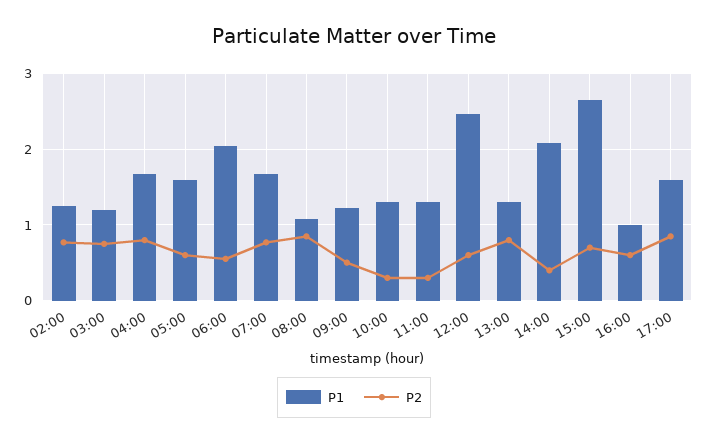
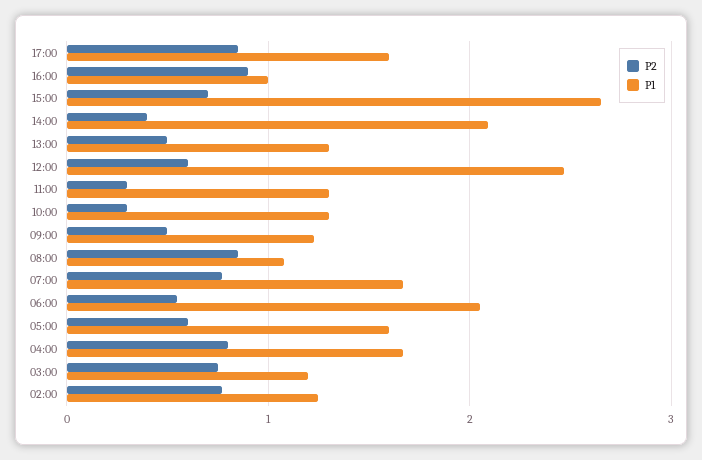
  {
    "P1": {
      "02:00": 1.3,
      "03:00": 1.2,
      "04:00": 1.7,
      "05:00": 1.6,
      "06:00": 2.1,
      "07:00": 1.7,
      "08:00": 1.1,
      "09:00": 1.2,
      "10:00": 1.3,
      "11:00": 1.3,
      "12:00": 2.5,
      "13:00": 1.3,
      "14:00": 2.1,
      "15:00": 2.7,
      "16:00": 1,
      "17:00": 1.6
    },
    "P2": {
      "02:00": 0.8,
      "03:00": 0.8,
      "04:00": 0.8,
      "05:00": 0.6,
      "06:00": 0.6,
      "07:00": 0.8,
      "08:00": 0.9,
      "09:00": 0.5,
      "10:00": 0.3,
      "11:00": 0.3,
      "12:00": 0.6,
-     "13:00": 0.8,
+     "13:00": 0.5,
      "14:00": 0.4,
      "15:00": 0.7,
-     "16:00": 0.6,
+     "16:00": 0.9,
      "17:00": 0.9
    }
  }

